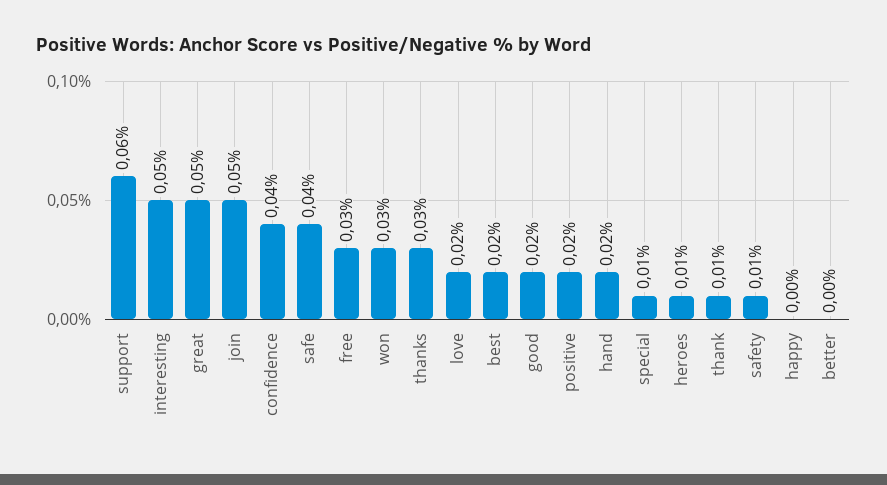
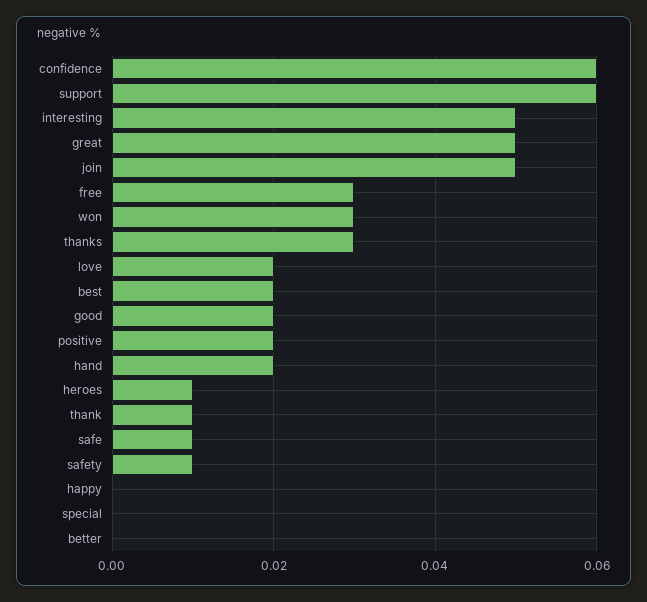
  {
    "support": 0.06,
    "interesting": 0.05,
    "great": 0.05,
    "join": 0.05,
-   "confidence": 0.04,
+   "confidence": 0.06,
-   "safe": 0.04,
+   "safe": 0.01,
    "free": 0.03,
    "won": 0.03,
    "thanks": 0.03,
    "love": 0.02,
    "best": 0.02,
    "good": 0.02,
    "positive": 0.02,
    "hand": 0.02,
-   "special": 0.01,
+   "special": 0,
    "heroes": 0.01,
    "thank": 0.01,
    "safety": 0.01,
    "happy": 0,
    "better": 0
  }

